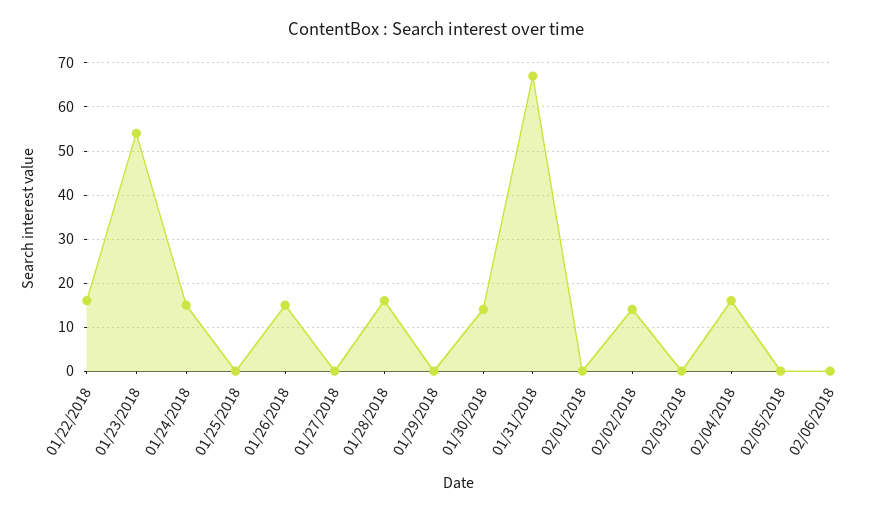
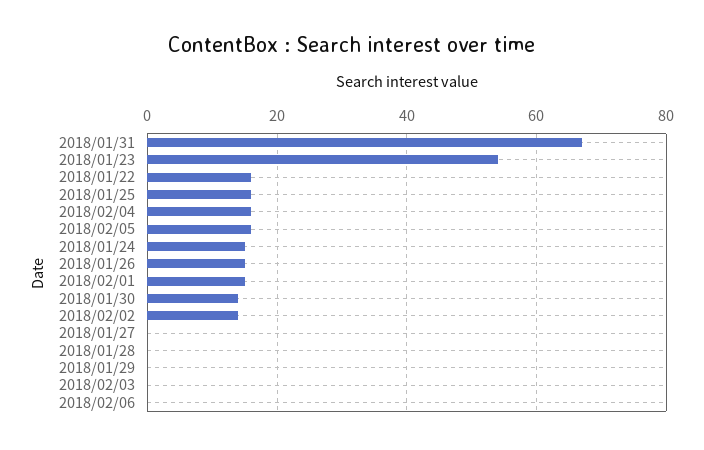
  {
    "01/22/2018": 15,
    "01/23/2018": 55,
    "01/24/2018": 15,
-   "01/25/2018": 0,
+   "01/25/2018": 15,
    "01/26/2018": 15,
    "01/27/2018": 0,
-   "01/28/2018": 15,
+   "01/28/2018": 0,
    "01/29/2018": 0,
    "01/30/2018": 15,
    "01/31/2018": 65,
-   "02/01/2018": 0,
+   "02/01/2018": 15,
    "02/02/2018": 15,
    "02/03/2018": 0,
    "02/04/2018": 15,
-   "02/05/2018": 0,
+   "02/05/2018": 15,
    "02/06/2018": 0
  }

